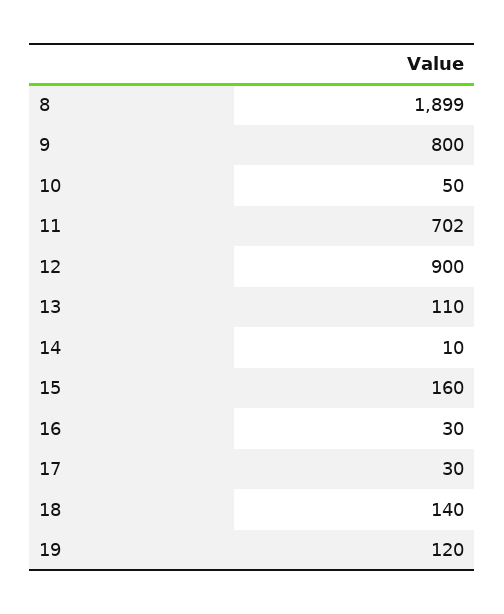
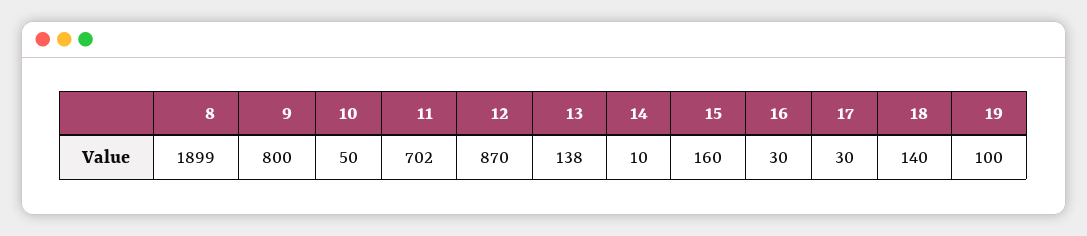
  {
    "8": 1899,
    "9": 800,
    "10": 50,
    "11": 702,
-   "12": 900,
+   "12": 870,
-   "13": 110,
+   "13": 138,
    "14": 10,
    "15": 160,
    "16": 30,
    "17": 30,
    "18": 140,
-   "19": 120
+   "19": 100
  }

